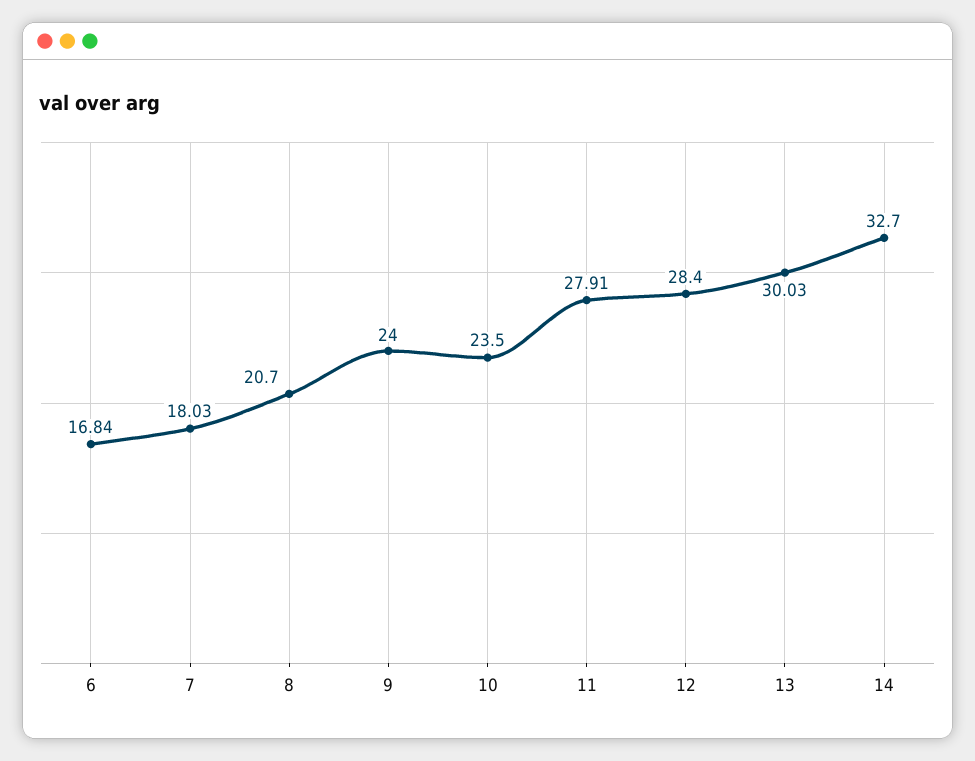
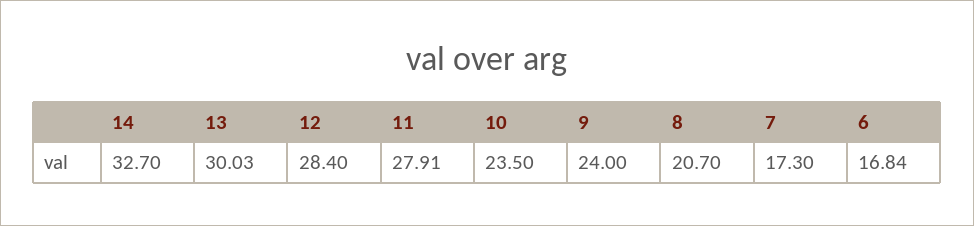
  {
    "6": 16.84,
-   "7": 18.03,
+   "7": 17.3,
    "8": 20.7,
    "9": 24,
    "10": 23.5,
    "11": 27.91,
    "12": 28.4,
    "13": 30.03,
    "14": 32.7
  }

